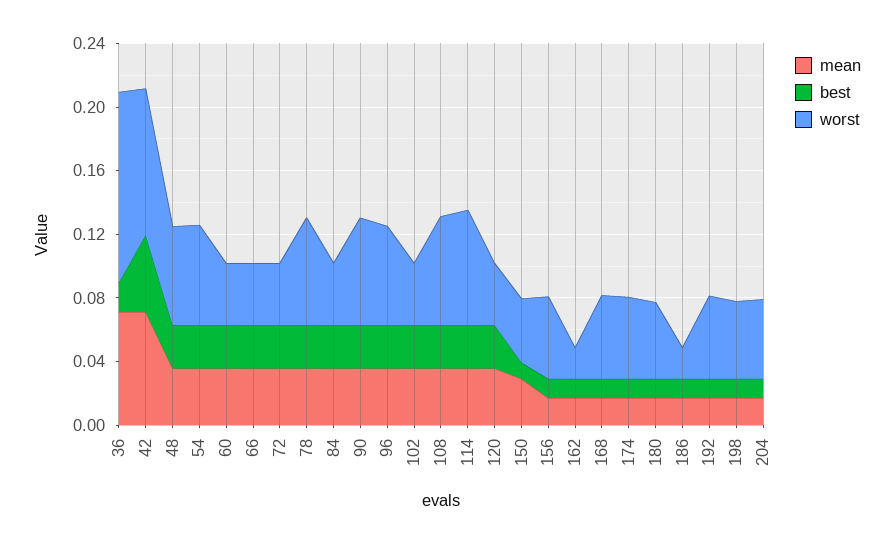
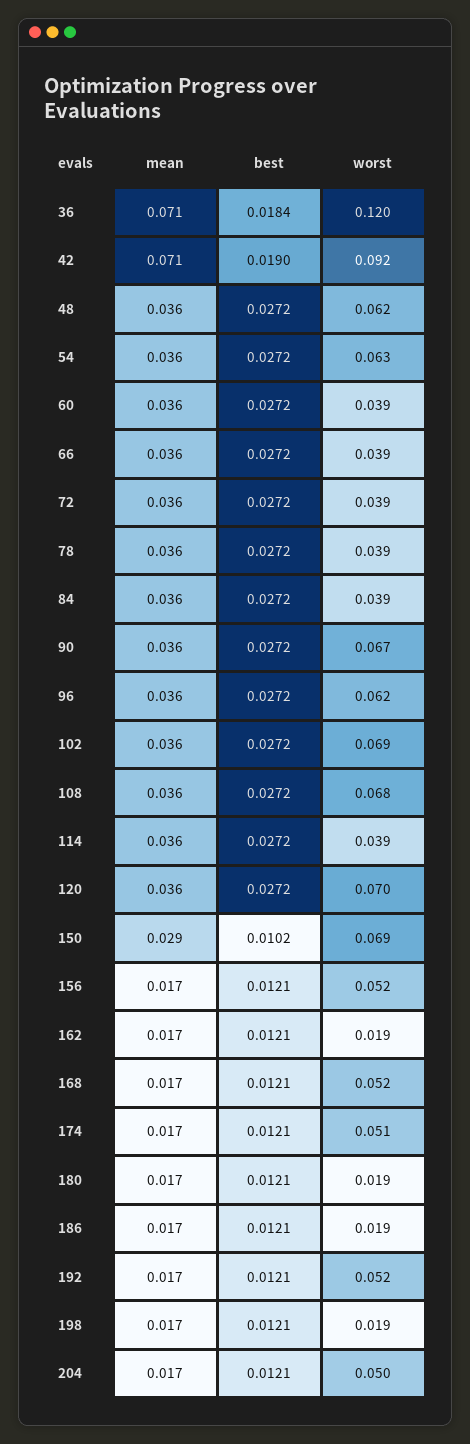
  {
    "mean": {
      "36": 0.071,
      "42": 0.071,
      "48": 0.036,
      "54": 0.036,
      "60": 0.036,
      "66": 0.036,
      "72": 0.036,
      "78": 0.036,
      "84": 0.036,
      "90": 0.036,
      "96": 0.036,
      "102": 0.036,
      "108": 0.036,
      "114": 0.036,
      "120": 0.036,
      "150": 0.029,
      "156": 0.017,
      "162": 0.017,
      "168": 0.017,
      "174": 0.017,
      "180": 0.017,
      "186": 0.017,
      "192": 0.017,
      "198": 0.017,
      "204": 0.017
    },
    "best": {
      "36": 0.0184,
-     "42": 0.05,
+     "42": 0.019,
      "48": 0.0272,
      "54": 0.0272,
      "60": 0.0272,
      "66": 0.0272,
      "72": 0.0272,
      "78": 0.0272,
      "84": 0.0272,
      "90": 0.0272,
      "96": 0.0272,
      "102": 0.0272,
      "108": 0.0272,
      "114": 0.0272,
      "120": 0.0272,
      "150": 0.0102,
      "156": 0.0121,
      "162": 0.0121,
      "168": 0.0121,
      "174": 0.0121,
      "180": 0.0121,
      "186": 0.0121,
      "192": 0.0121,
      "198": 0.0121,
      "204": 0.0121
    },
    "worst": {
      "36": 0.12,
      "42": 0.092,
      "48": 0.062,
      "54": 0.063,
      "60": 0.039,
      "66": 0.039,
      "72": 0.039,
-     "78": 0.07,
+     "78": 0.039,
      "84": 0.039,
      "90": 0.067,
      "96": 0.062,
-     "102": 0.04,
+     "102": 0.069,
      "108": 0.068,
-     "114": 0.07,
+     "114": 0.039,
-     "120": 0.04,
+     "120": 0.07,
-     "150": 0.04,
+     "150": 0.069,
      "156": 0.052,
      "162": 0.019,
      "168": 0.052,
      "174": 0.051,
-     "180": 0.05,
+     "180": 0.019,
      "186": 0.019,
      "192": 0.052,
-     "198": 0.05,
+     "198": 0.019,
      "204": 0.05
    }
  }

